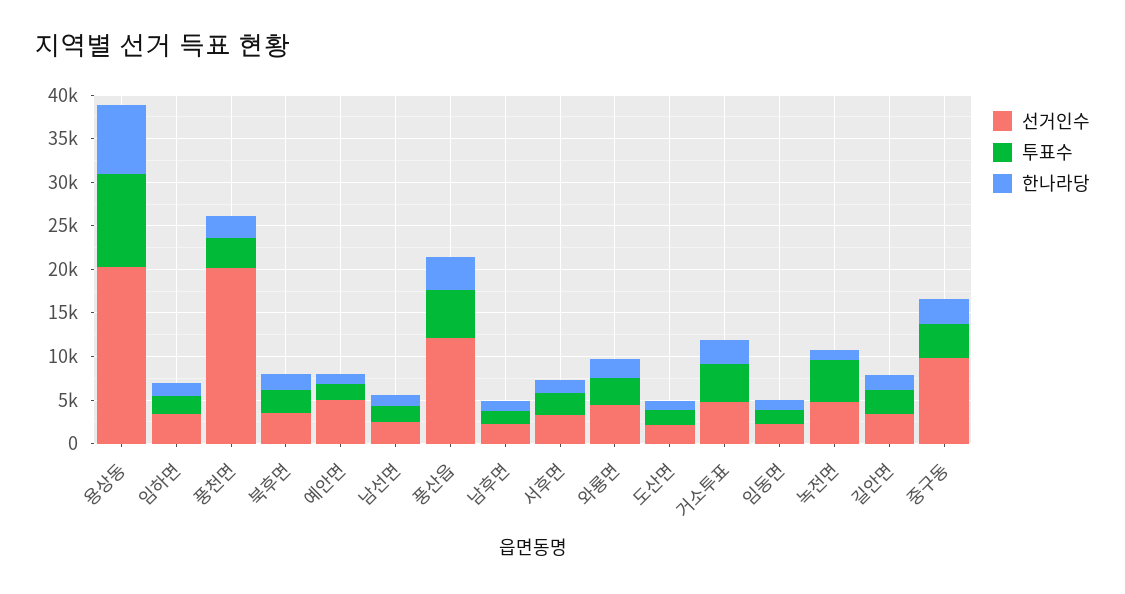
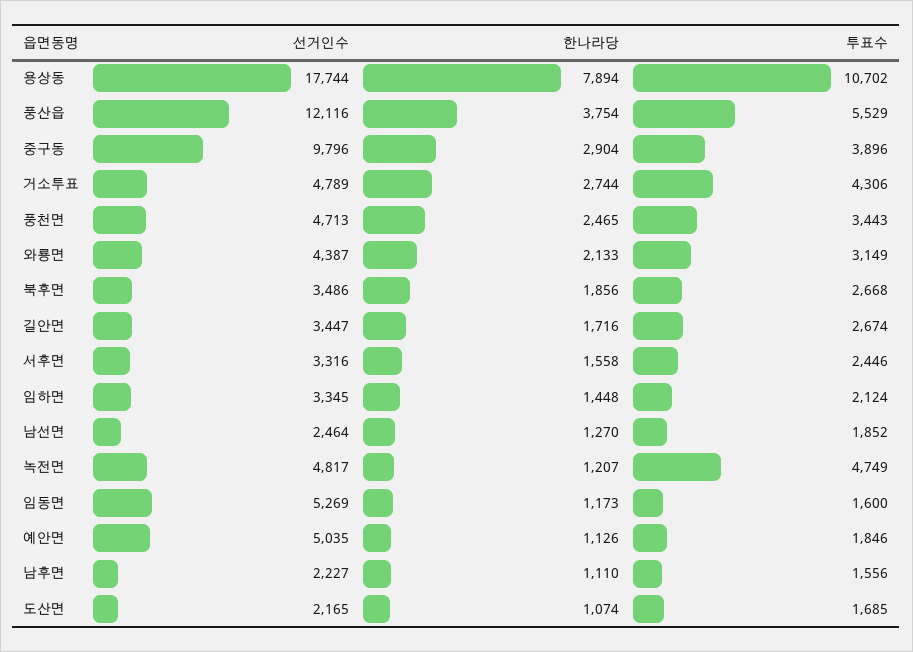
  {
    "선거인수": {
-     "용상동": 20000,
+     "용상동": 17744,
      "임하면": 3345,
-     "풍천면": 20000,
+     "풍천면": 4713,
      "북후면": 3486,
      "예안면": 5035,
      "남선면": 2464,
      "풍산읍": 12116,
      "남후면": 2227,
      "서후면": 3316,
      "와룡면": 4387,
      "도산면": 2165,
      "거소투표": 4789,
-     "임동면": 2000,
+     "임동면": 5269,
      "녹전면": 4817,
      "길안면": 3447,
      "중구동": 9796
    },
    "투표수": {
      "용상동": 10702,
      "임하면": 2124,
      "풍천면": 3443,
      "북후면": 2668,
      "예안면": 1846,
      "남선면": 1852,
      "풍산읍": 5529,
      "남후면": 1556,
      "서후면": 2446,
      "와룡면": 3149,
      "도산면": 1685,
      "거소투표": 4306,
      "임동면": 1600,
      "녹전면": 4749,
      "길안면": 2674,
      "중구동": 3896
    },
    "한나라당": {
      "용상동": 7894,
      "임하면": 1448,
      "풍천면": 2465,
      "북후면": 1856,
      "예안면": 1126,
      "남선면": 1270,
      "풍산읍": 3754,
      "남후면": 1110,
      "서후면": 1558,
      "와룡면": 2133,
      "도산면": 1074,
      "거소투표": 2744,
      "임동면": 1173,
      "녹전면": 1207,
      "길안면": 1716,
      "중구동": 2904
    }
  }

